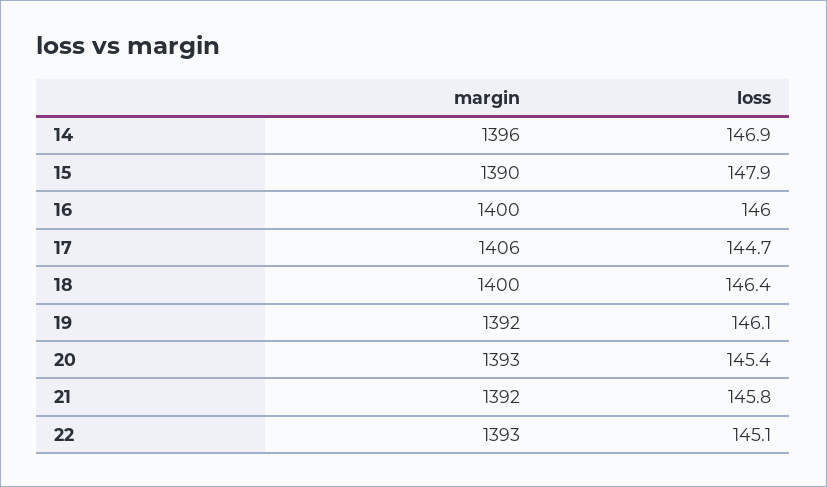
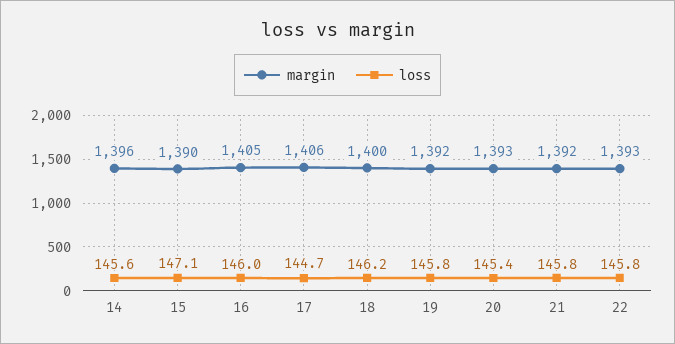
  {
    "margin": {
      "14": 1396,
      "15": 1390,
-     "16": 1400,
+     "16": 1405,
      "17": 1406,
      "18": 1400,
      "19": 1392,
      "20": 1393,
      "21": 1392,
      "22": 1393
    },
    "loss": {
-     "14": 146.9,
+     "14": 145.6,
-     "15": 147.9,
+     "15": 147.1,
      "16": 146,
      "17": 144.7,
-     "18": 146.4,
+     "18": 146.2,
-     "19": 146.1,
+     "19": 145.8,
      "20": 145.4,
      "21": 145.8,
-     "22": 145.1
+     "22": 145.8
    }
  }

